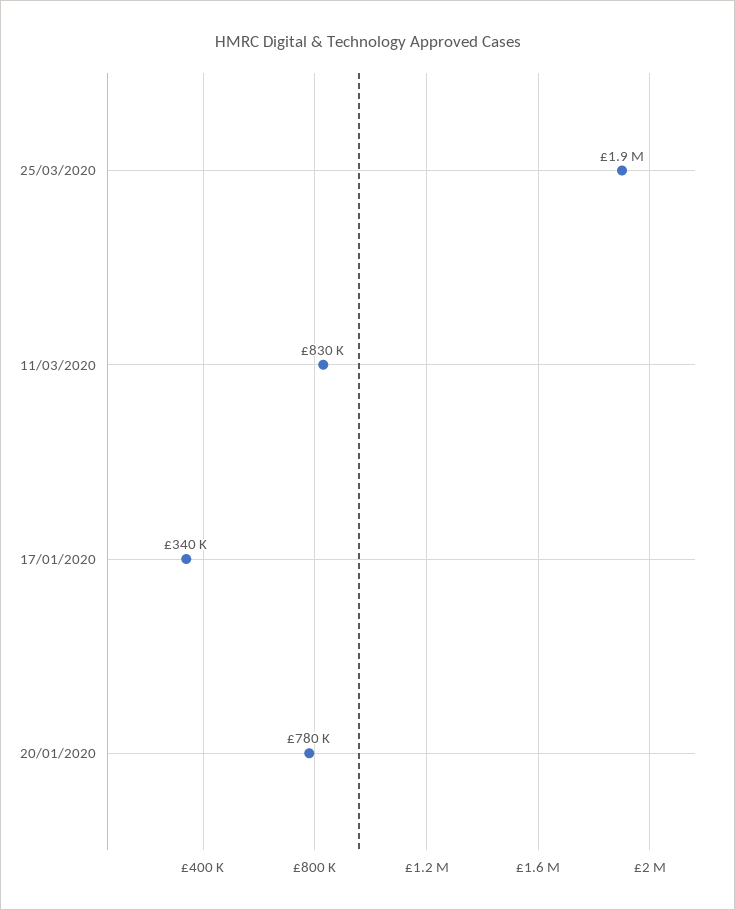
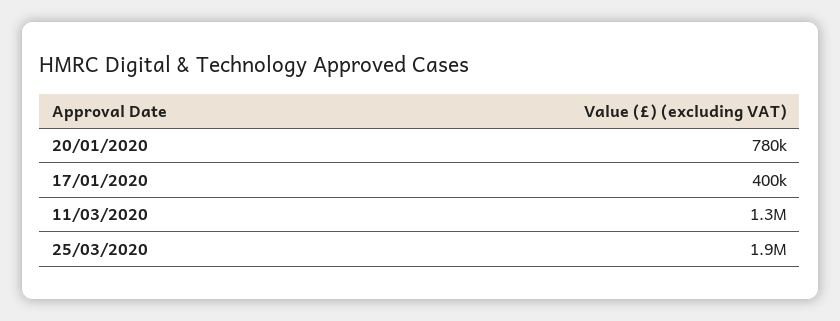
  {
    "25/03/2020": 1900000,
-   "11/03/2020": 830000,
+   "11/03/2020": 1300000,
-   "17/01/2020": 340000,
+   "17/01/2020": 400000,
    "20/01/2020": 780000
  }

